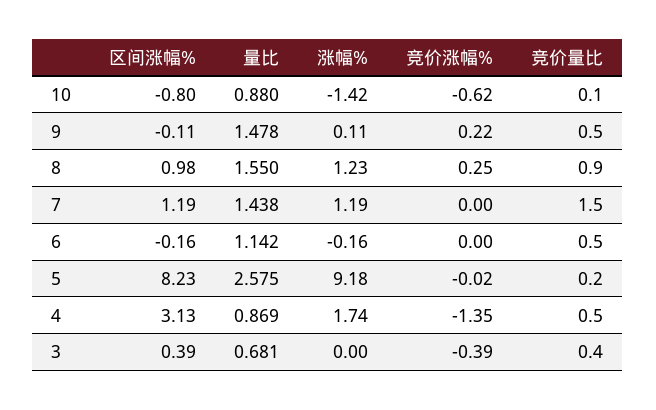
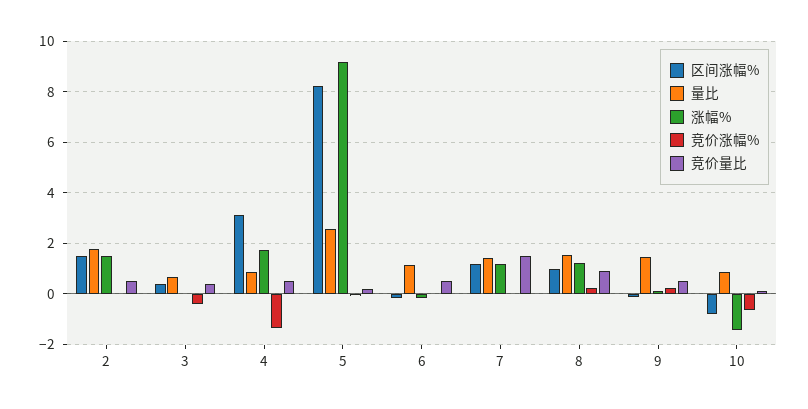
  {
    "区间涨幅%": {
      "10": -0.8,
      "9": -0.11,
      "8": 0.98,
      "7": 1.19,
      "6": -0.16,
      "5": 8.23,
      "4": 3.13,
-     "3": 0.39
+     "3": 0.39,
+     "2": 1.5
    },
    "量比": {
      "10": 0.88,
      "9": 1.478,
      "8": 1.55,
      "7": 1.438,
      "6": 1.142,
      "5": 2.575,
      "4": 0.869,
-     "3": 0.681
+     "3": 0.681,
+     "2": 1.75
    },
    "涨幅%": {
      "10": -1.42,
      "9": 0.11,
      "8": 1.23,
      "7": 1.19,
      "6": -0.16,
      "5": 9.18,
      "4": 1.74,
-     "3": 0
+     "3": 0,
+     "2": 1.5
    },
    "竞价涨幅%": {
      "10": -0.62,
      "9": 0.22,
      "8": 0.25,
      "7": 0,
      "6": 0,
      "5": -0.02,
      "4": -1.35,
-     "3": -0.39
+     "3": -0.39,
+     "2": 0
    },
    "竞价量比": {
      "10": 0.1,
      "9": 0.5,
      "8": 0.9,
      "7": 1.5,
      "6": 0.5,
      "5": 0.2,
      "4": 0.5,
-     "3": 0.4
+     "3": 0.4,
+     "2": 0.5
    }
  }

